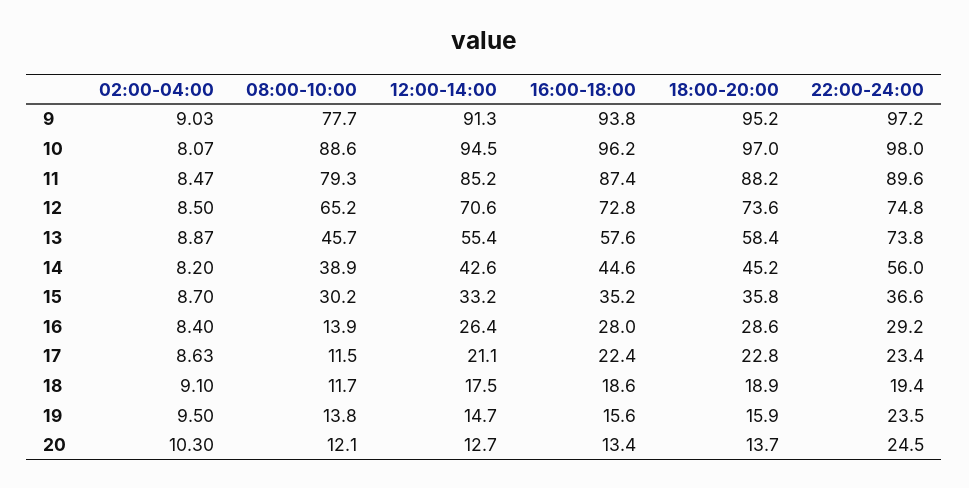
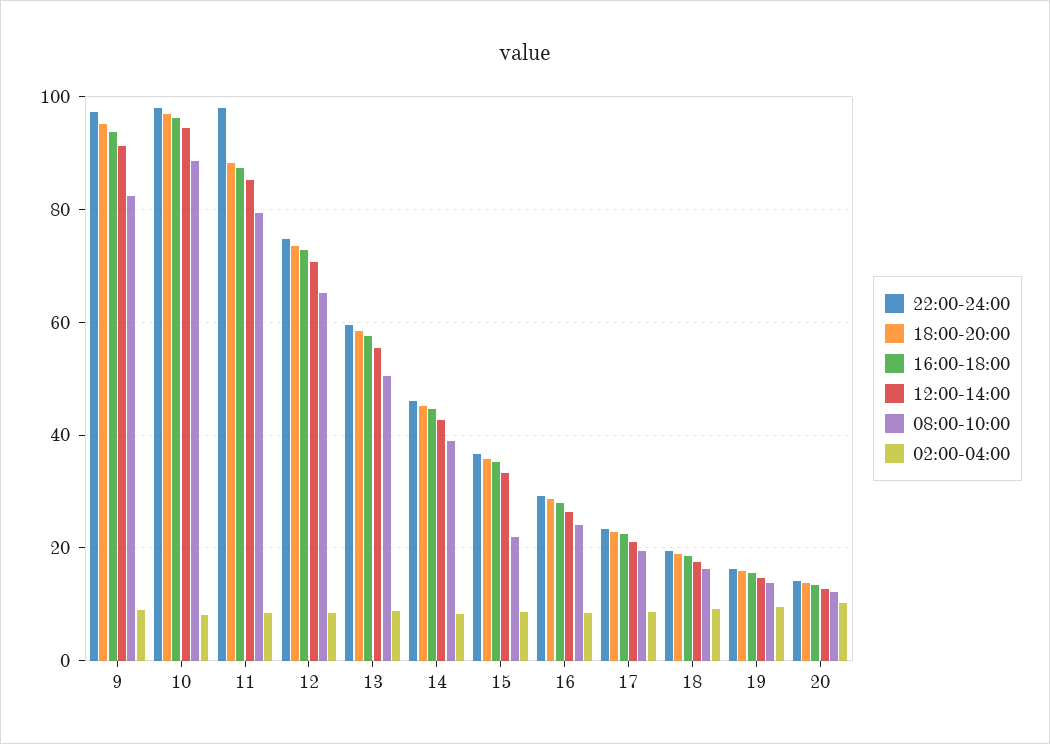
  {
    "02:00-04:00": {
      "9": 9.03,
      "10": 8.07,
      "11": 8.47,
      "12": 8.5,
      "13": 8.87,
      "14": 8.2,
      "15": 8.7,
      "16": 8.4,
      "17": 8.63,
      "18": 9.1,
      "19": 9.5,
      "20": 10.3
    },
    "08:00-10:00": {
-     "9": 77.7,
+     "9": 82,
      "10": 88.6,
      "11": 79.3,
      "12": 65.2,
-     "13": 45.7,
+     "13": 50,
      "14": 38.9,
-     "15": 30.2,
+     "15": 22,
-     "16": 13.9,
+     "16": 24,
-     "17": 11.5,
+     "17": 20,
-     "18": 11.7,
+     "18": 16,
      "19": 13.8,
      "20": 12.1
    },
    "12:00-14:00": {
      "9": 91.3,
      "10": 94.5,
      "11": 85.2,
      "12": 70.6,
      "13": 55.4,
      "14": 42.6,
      "15": 33.2,
      "16": 26.4,
      "17": 21.1,
      "18": 17.5,
      "19": 14.7,
      "20": 12.7
    },
    "16:00-18:00": {
      "9": 93.8,
      "10": 96.2,
      "11": 87.4,
      "12": 72.8,
      "13": 57.6,
      "14": 44.6,
      "15": 35.2,
      "16": 28,
      "17": 22.4,
      "18": 18.6,
      "19": 15.6,
      "20": 13.4
    },
    "18:00-20:00": {
      "9": 95.2,
      "10": 97,
      "11": 88.2,
      "12": 73.6,
      "13": 58.4,
      "14": 45.2,
      "15": 35.8,
      "16": 28.6,
      "17": 22.8,
      "18": 18.9,
      "19": 15.9,
      "20": 13.7
    },
    "22:00-24:00": {
      "9": 97.2,
      "10": 98,
-     "11": 89.6,
+     "11": 98,
      "12": 74.8,
-     "13": 73.8,
+     "13": 60,
-     "14": 56,
+     "14": 46,
      "15": 36.6,
      "16": 29.2,
      "17": 23.4,
      "18": 19.4,
-     "19": 23.5,
+     "19": 16,
-     "20": 24.5
+     "20": 14
    }
  }

